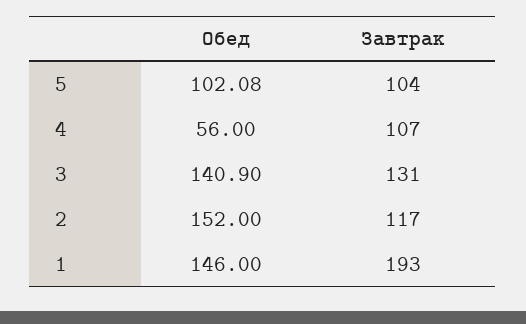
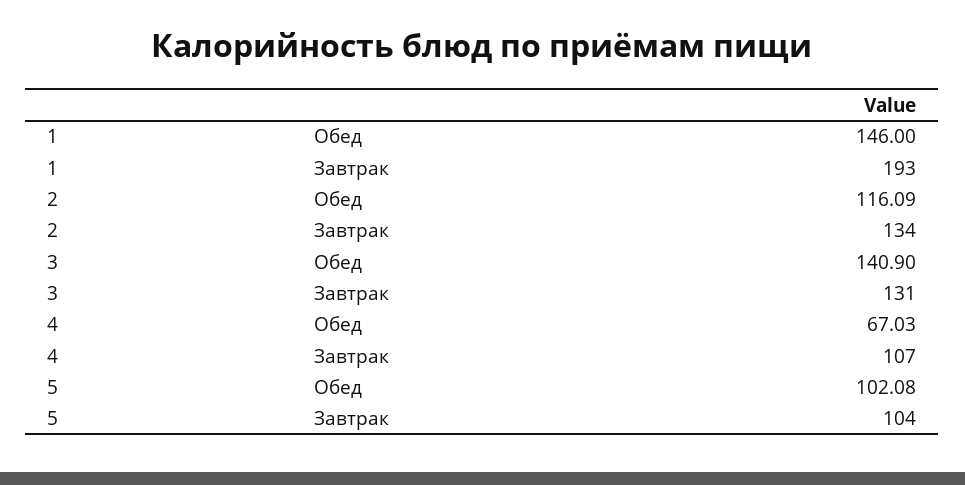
  {
    "Обед": {
      "5": 102.08,
-     "4": 56,
+     "4": 67.03,
      "3": 140.9,
-     "2": 152,
+     "2": 116.09,
      "1": 146
    },
    "Завтрак": {
      "5": 104,
      "4": 107,
      "3": 131,
-     "2": 117,
+     "2": 134,
      "1": 193
    }
  }

